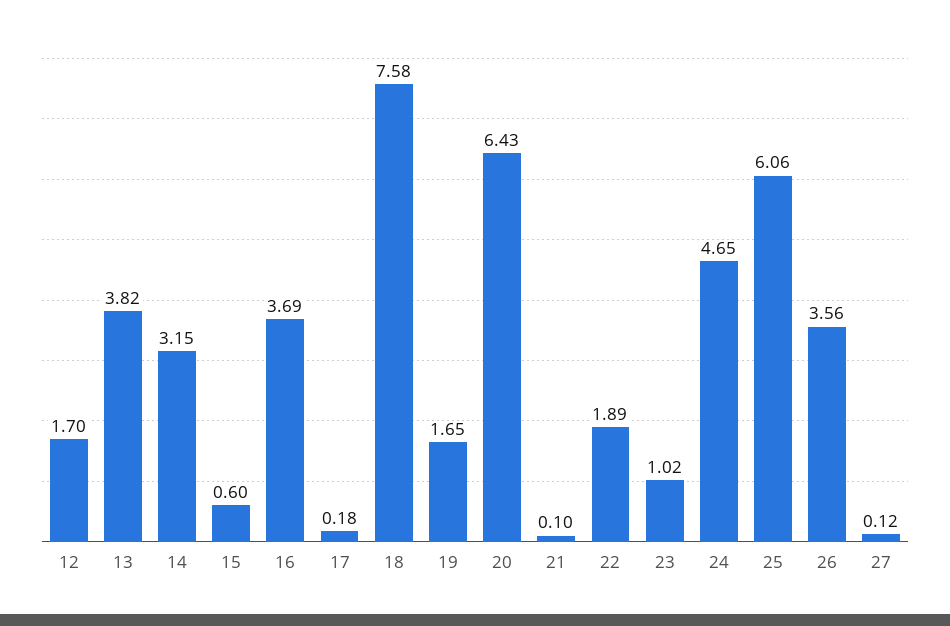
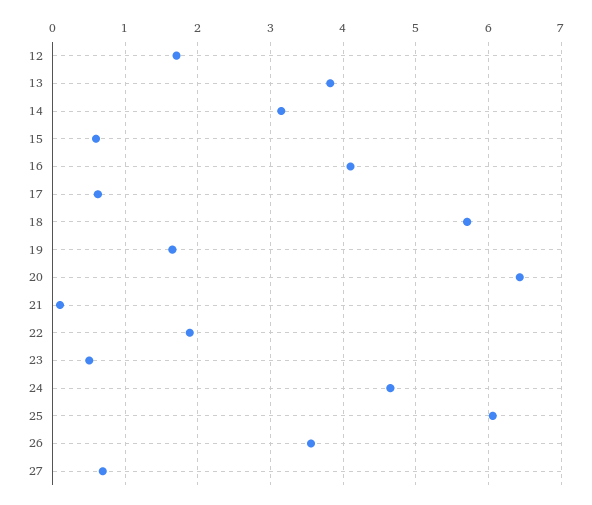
  {
    "12": 1.7,
    "13": 3.82,
    "14": 3.15,
    "15": 0.6,
-   "16": 3.69,
+   "16": 4.1,
-   "17": 0.18,
+   "17": 0.6,
-   "18": 7.58,
+   "18": 5.7,
    "19": 1.65,
    "20": 6.43,
    "21": 0.1,
    "22": 1.89,
-   "23": 1.02,
+   "23": 0.5,
    "24": 4.65,
    "25": 6.06,
    "26": 3.56,
-   "27": 0.12
+   "27": 0.7
  }

